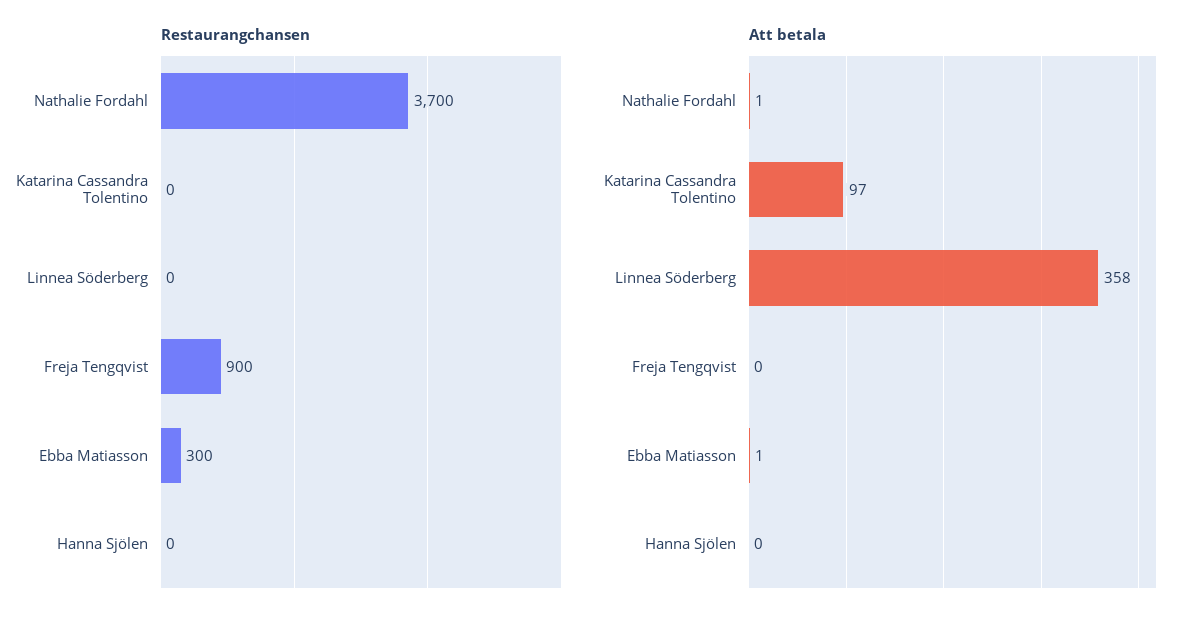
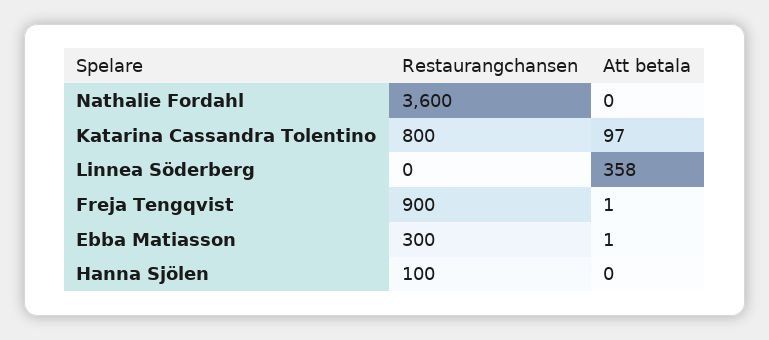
  {
    "Restaurangchansen": {
-     "Nathalie Fordahl": 3700,
+     "Nathalie Fordahl": 3600,
-     "Katarina Cassandra Tolentino": 0,
+     "Katarina Cassandra Tolentino": 800,
      "Linnea Söderberg": 0,
      "Freja Tengqvist": 900,
      "Ebba Matiasson": 300,
-     "Hanna Sjölen": 0
+     "Hanna Sjölen": 100
    },
    "Att betala": {
-     "Nathalie Fordahl": 1,
+     "Nathalie Fordahl": 0,
      "Katarina Cassandra Tolentino": 97,
      "Linnea Söderberg": 358,
-     "Freja Tengqvist": 0,
+     "Freja Tengqvist": 1,
      "Ebba Matiasson": 1,
      "Hanna Sjölen": 0
    }
  }

